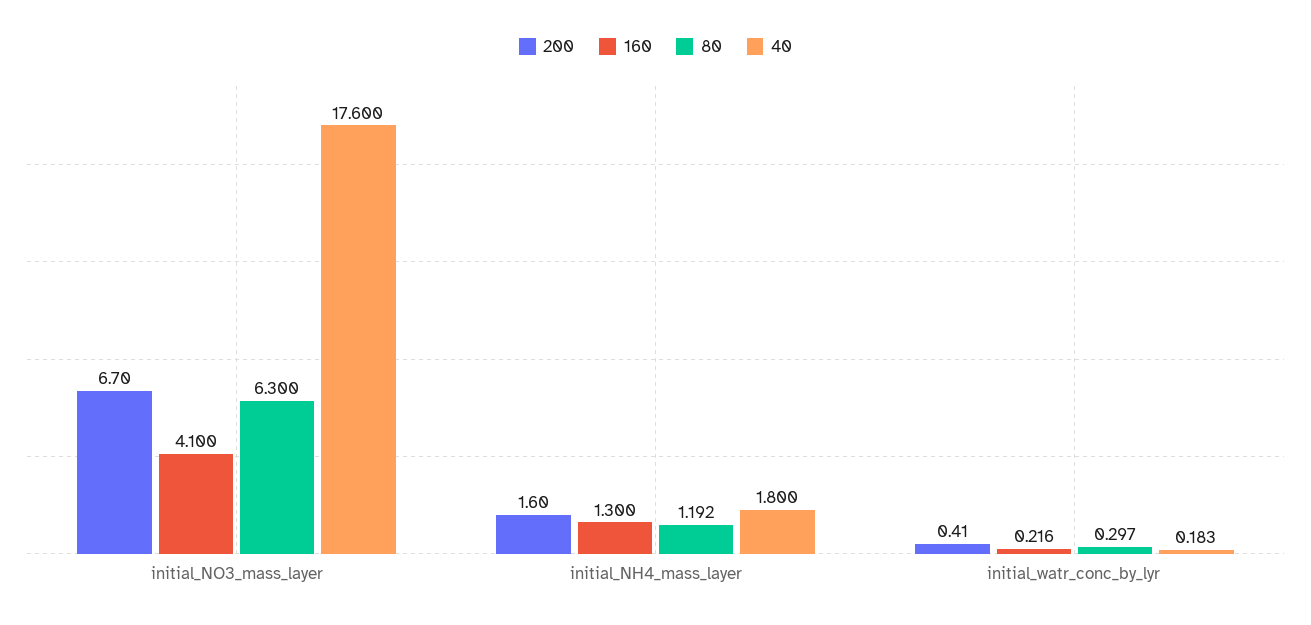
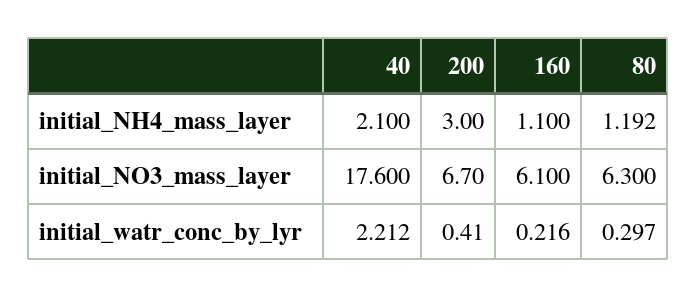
  {
    "200": {
      "initial_NO3_mass_layer": 6.7,
-     "initial_NH4_mass_layer": 1.6,
+     "initial_NH4_mass_layer": 3,
      "initial_watr_conc_by_lyr": 0.41
    },
    "160": {
-     "initial_NO3_mass_layer": 4.1,
+     "initial_NO3_mass_layer": 6.1,
-     "initial_NH4_mass_layer": 1.3,
+     "initial_NH4_mass_layer": 1.1,
      "initial_watr_conc_by_lyr": 0.216
    },
    "80": {
      "initial_NO3_mass_layer": 6.3,
      "initial_NH4_mass_layer": 1.192,
      "initial_watr_conc_by_lyr": 0.297
    },
    "40": {
      "initial_NO3_mass_layer": 17.6,
-     "initial_NH4_mass_layer": 1.8,
+     "initial_NH4_mass_layer": 2.1,
-     "initial_watr_conc_by_lyr": 0.183
+     "initial_watr_conc_by_lyr": 2.212
    }
  }

